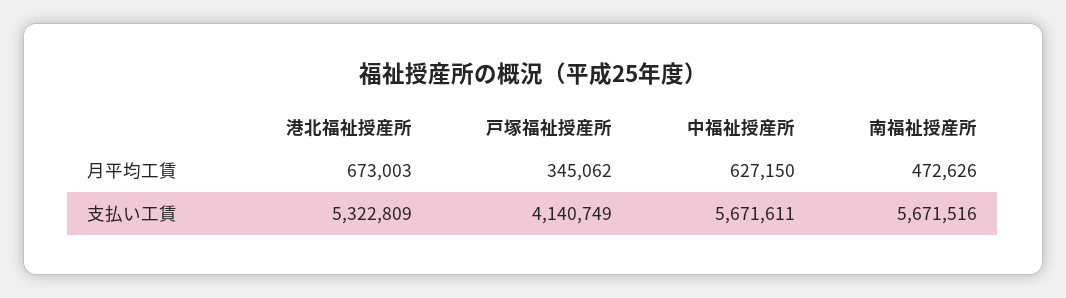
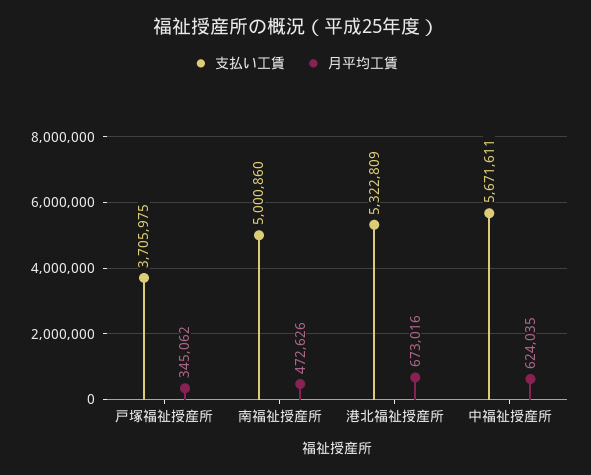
  {
    "月平均工賃": {
-     "港北福祉授産所": 673003,
+     "港北福祉授産所": 673016,
      "戸塚福祉授産所": 345062,
-     "中福祉授産所": 627150,
+     "中福祉授産所": 624035,
      "南福祉授産所": 472626
    },
    "支払い工賃": {
      "港北福祉授産所": 5322809,
-     "戸塚福祉授産所": 4140749,
+     "戸塚福祉授産所": 3705975,
      "中福祉授産所": 5671611,
-     "南福祉授産所": 5671516
+     "南福祉授産所": 5000860
    }
  }

